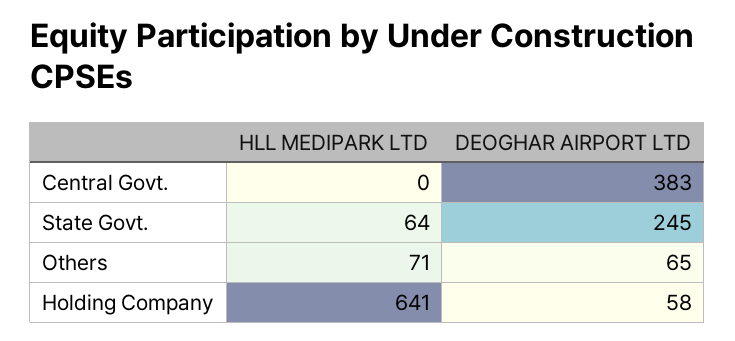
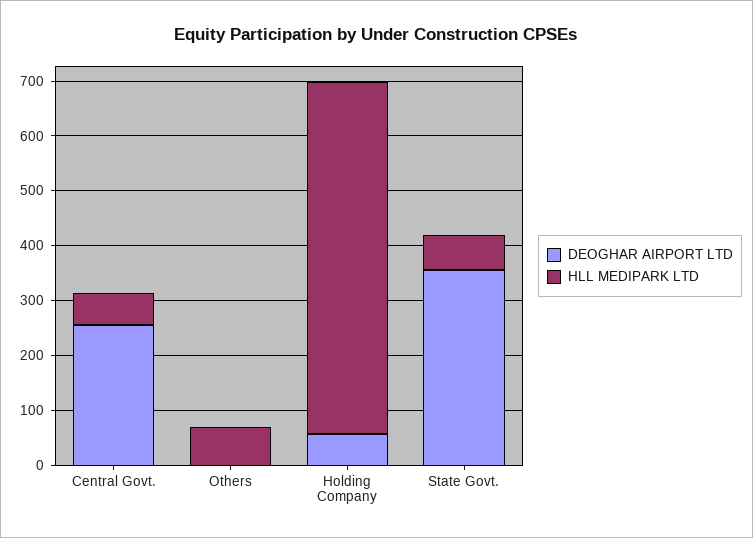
  {
    "HLL MEDIPARK LTD": {
-     "Central Govt.": 0,
+     "Central Govt.": 60,
      "State Govt.": 64,
      "Others": 71,
      "Holding Company": 641
    },
    "DEOGHAR AIRPORT LTD": {
-     "Central Govt.": 383,
+     "Central Govt.": 260,
-     "State Govt.": 245,
+     "State Govt.": 360,
-     "Others": 65,
+     "Others": 0,
      "Holding Company": 58
    }
  }

